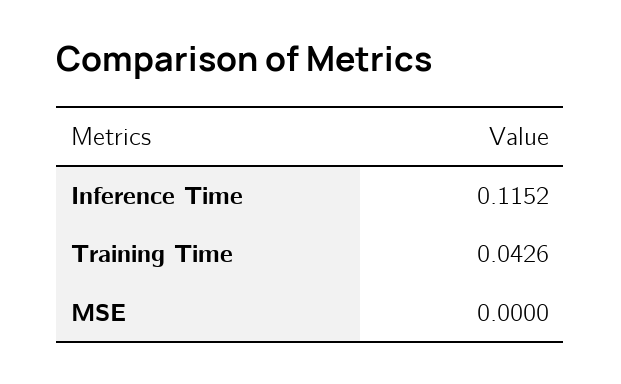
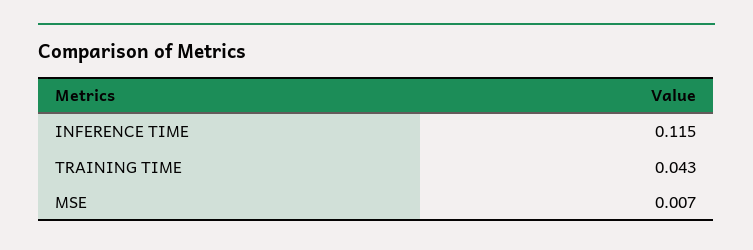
  {
    "Inference Time": 0.1152,
    "Training Time": 0.0426,
-   "MSE": 0
+   "MSE": 0.007
  }

